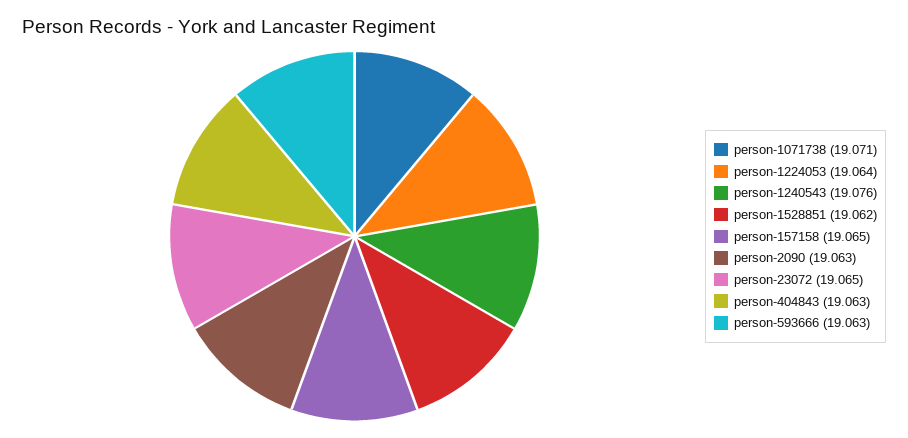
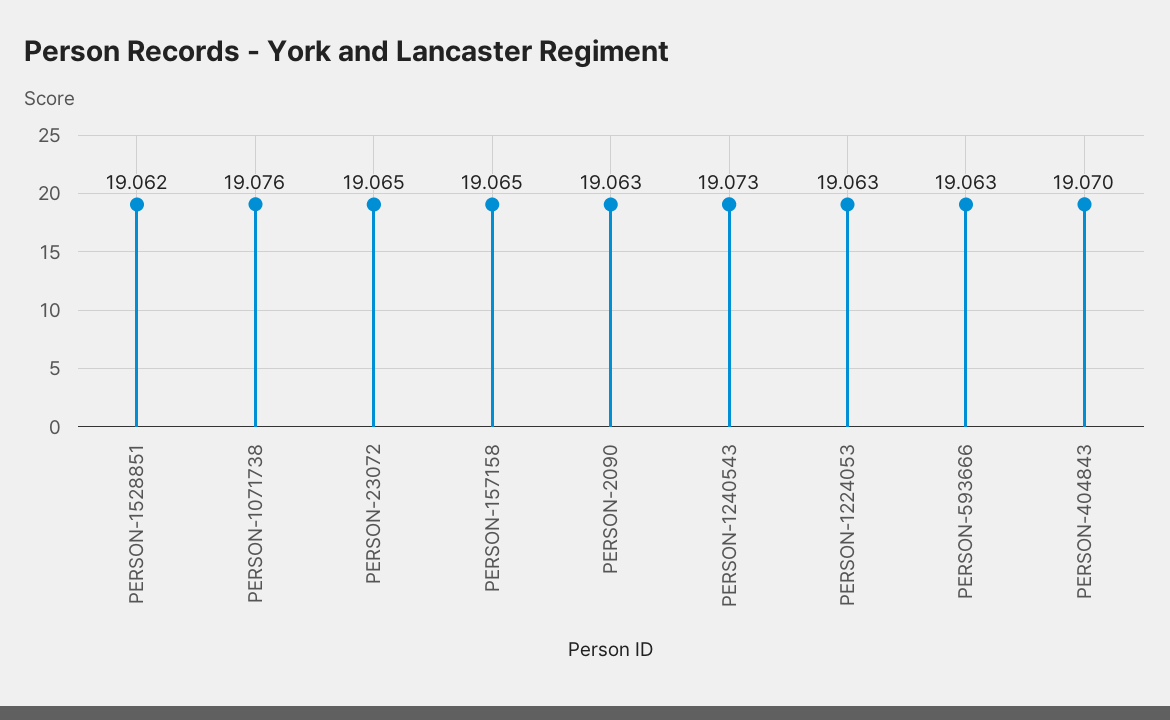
  {
-   "person-1071738": 19.071,
+   "person-1071738": 19.076,
-   "person-1224053": 19.064,
+   "person-1224053": 19.063,
-   "person-1240543": 19.076,
+   "person-1240543": 19.073,
    "person-1528851": 19.062,
    "person-157158": 19.065,
    "person-2090": 19.063,
    "person-23072": 19.065,
-   "person-404843": 19.063,
+   "person-404843": 19.07,
    "person-593666": 19.063
  }

